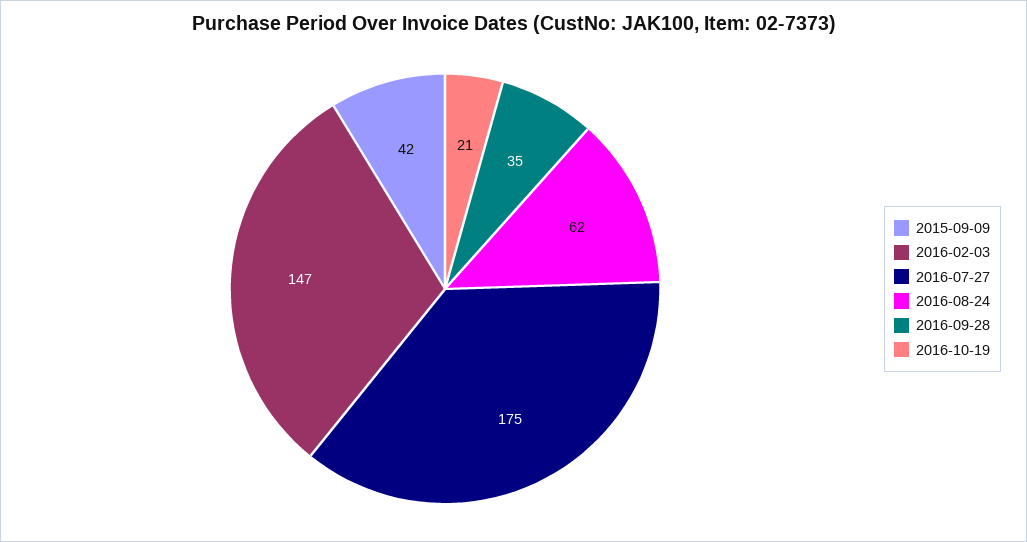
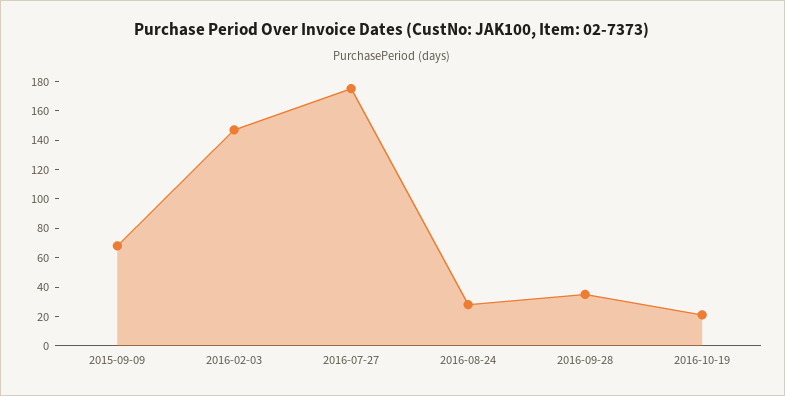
  {
-   "2015-09-09": 42,
+   "2015-09-09": 70,
    "2016-02-03": 147,
    "2016-07-27": 175,
-   "2016-08-24": 62,
+   "2016-08-24": 30,
    "2016-09-28": 35,
    "2016-10-19": 21
  }

